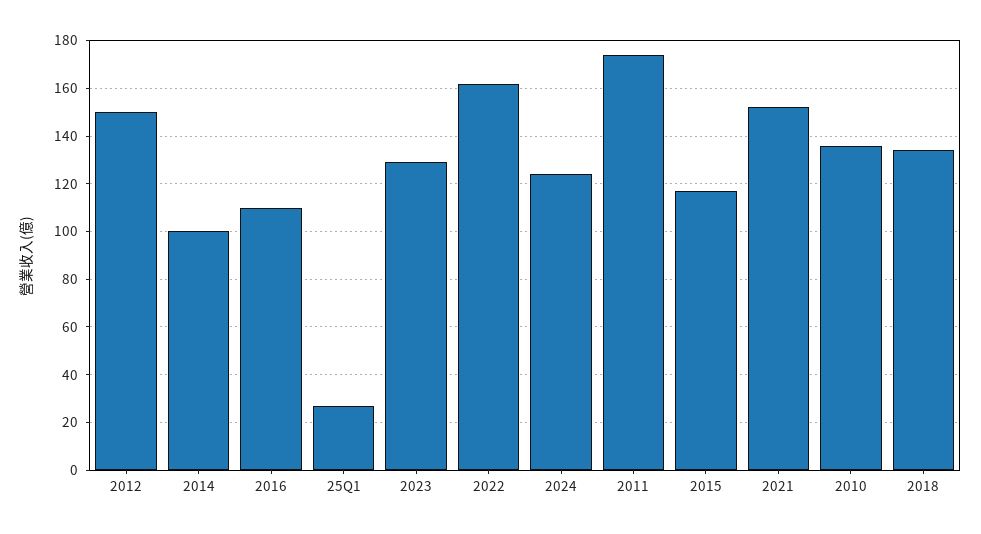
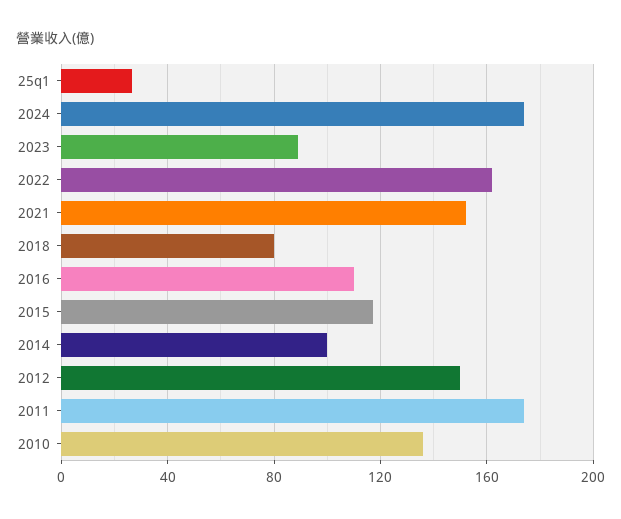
  {
    "2012": 150,
    "2014": 100,
    "2016": 110,
    "25Q1": 25,
-   "2023": 130,
+   "2023": 90,
    "2022": 160,
-   "2024": 125,
+   "2024": 175,
    "2011": 175,
    "2015": 115,
    "2021": 150,
    "2010": 135,
-   "2018": 135
+   "2018": 80
  }

